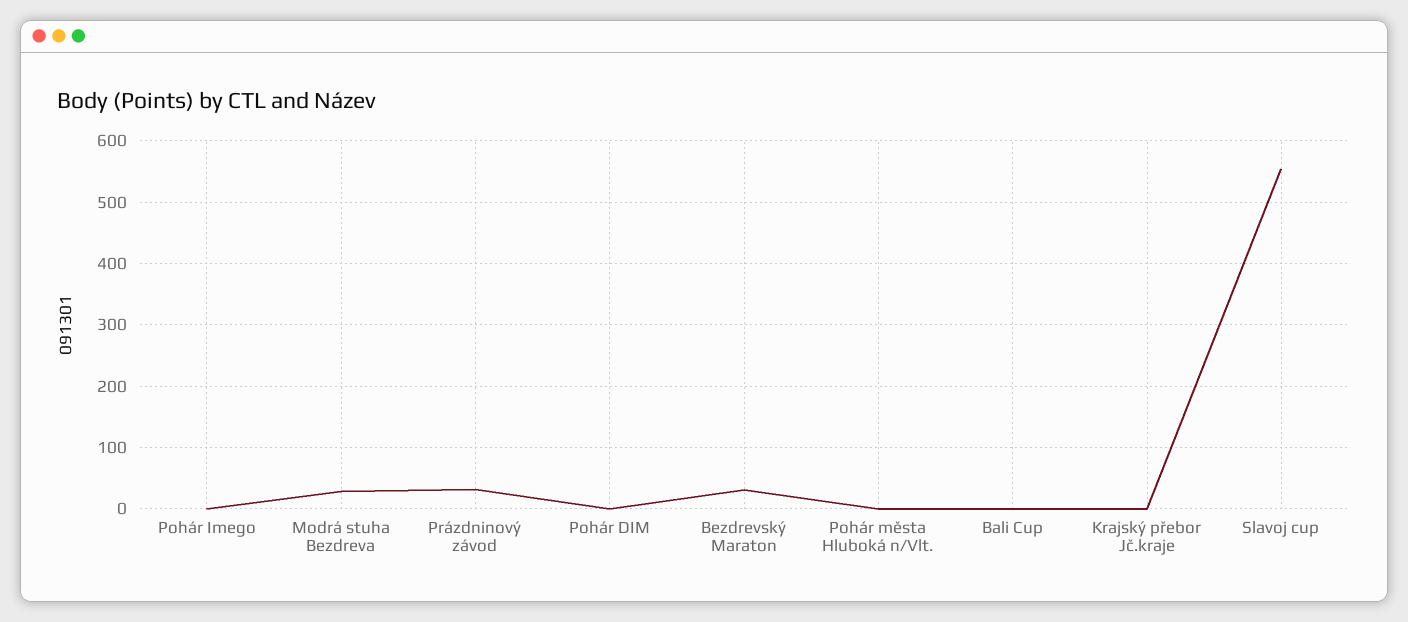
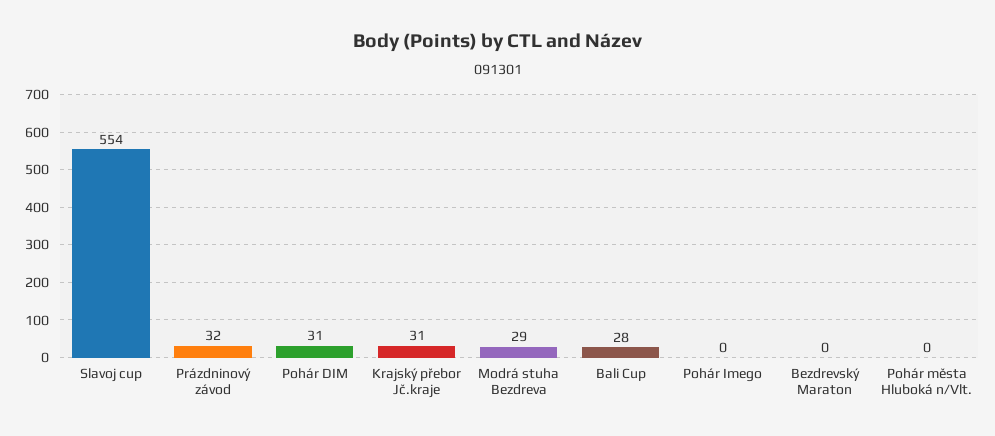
  {
    "Pohár Imego": 0,
    "Modrá stuha Bezdreva": 29,
    "Prázdninový závod": 32,
-   "Pohár DIM": 0,
+   "Pohár DIM": 31,
-   "Bezdrevský Maraton": 30,
+   "Bezdrevský Maraton": 0,
    "Pohár města Hluboká n/Vlt.": 0,
-   "Bali Cup": 0,
+   "Bali Cup": 28,
-   "Krajský přebor Jč.kraje": 0,
+   "Krajský přebor Jč.kraje": 31,
    "Slavoj cup": 554
  }

